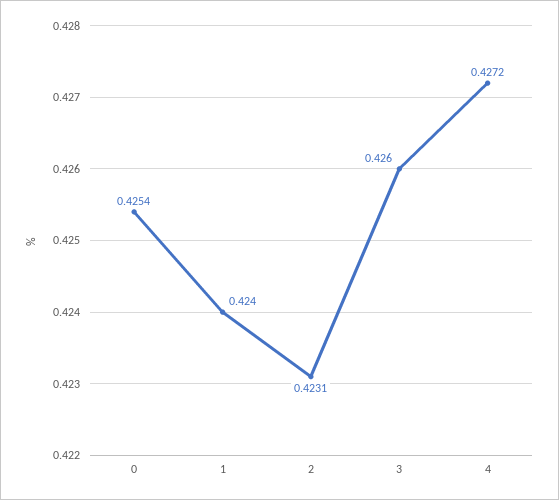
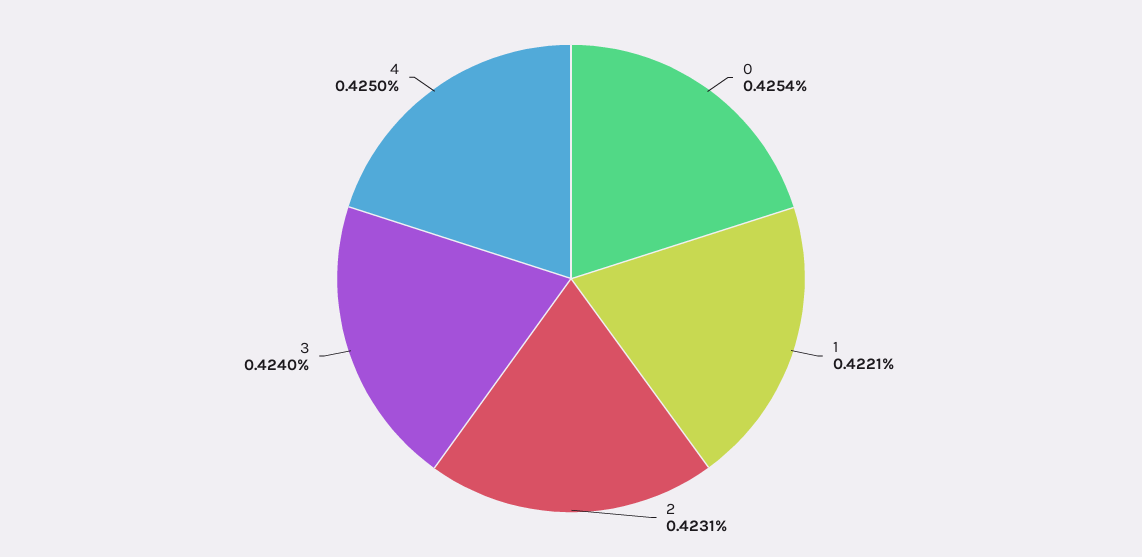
  {
    "0": 0.4254,
-   "1": 0.424,
+   "1": 0.4221,
    "2": 0.4231,
-   "3": 0.426,
+   "3": 0.424,
-   "4": 0.4272
+   "4": 0.425
  }

